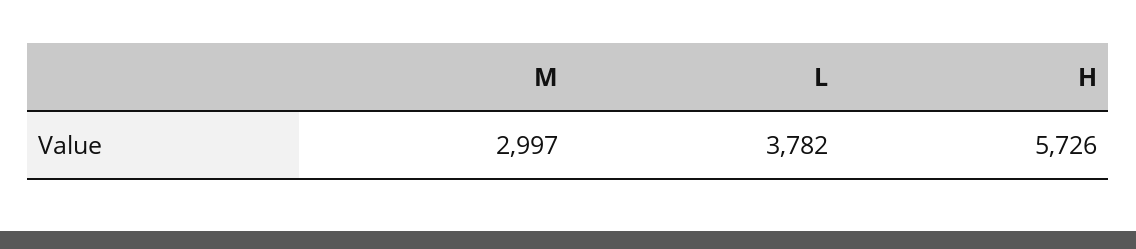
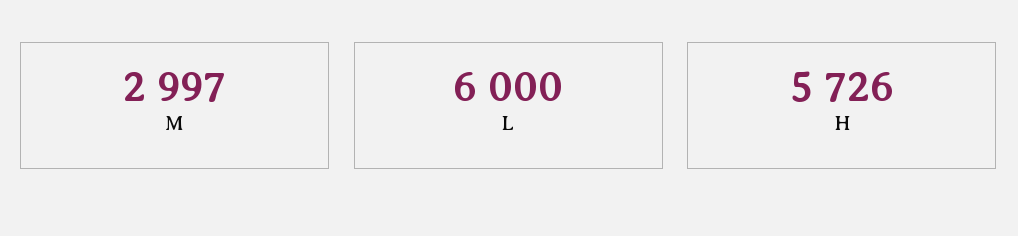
  {
    "M": 2997,
-   "L": 3782,
+   "L": 6000,
    "H": 5726
  }

